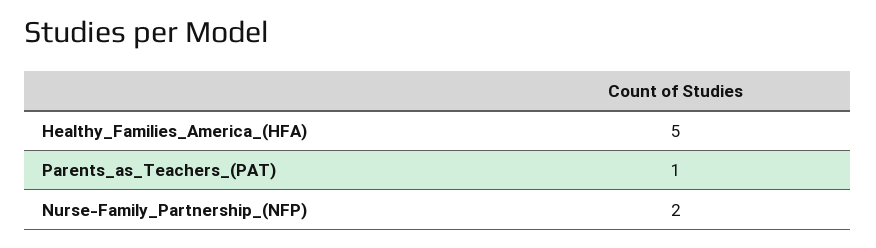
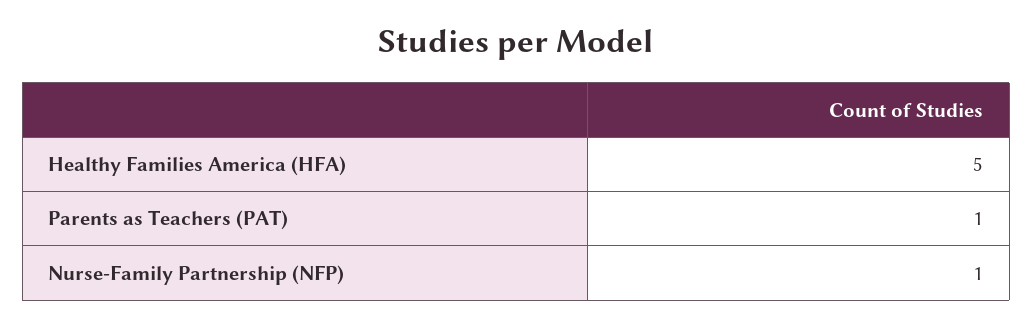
  {
    "Healthy_Families_America_(HFA)": 5,
    "Parents_as_Teachers_(PAT)": 1,
-   "Nurse-Family_Partnership_(NFP)": 2
+   "Nurse-Family_Partnership_(NFP)": 1
  }

